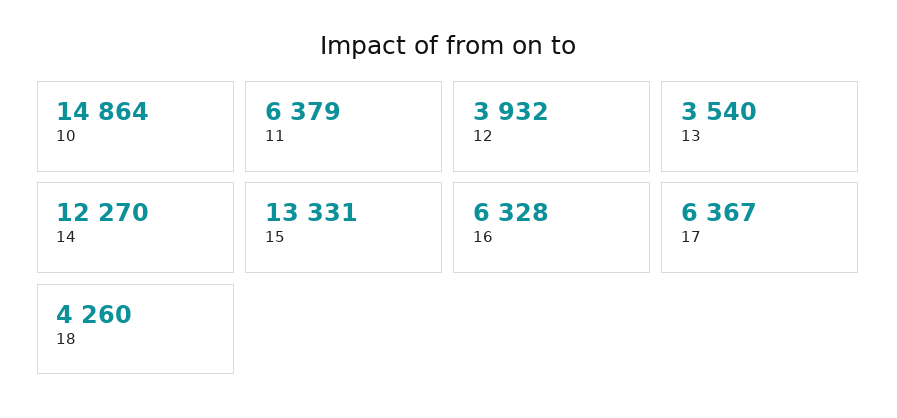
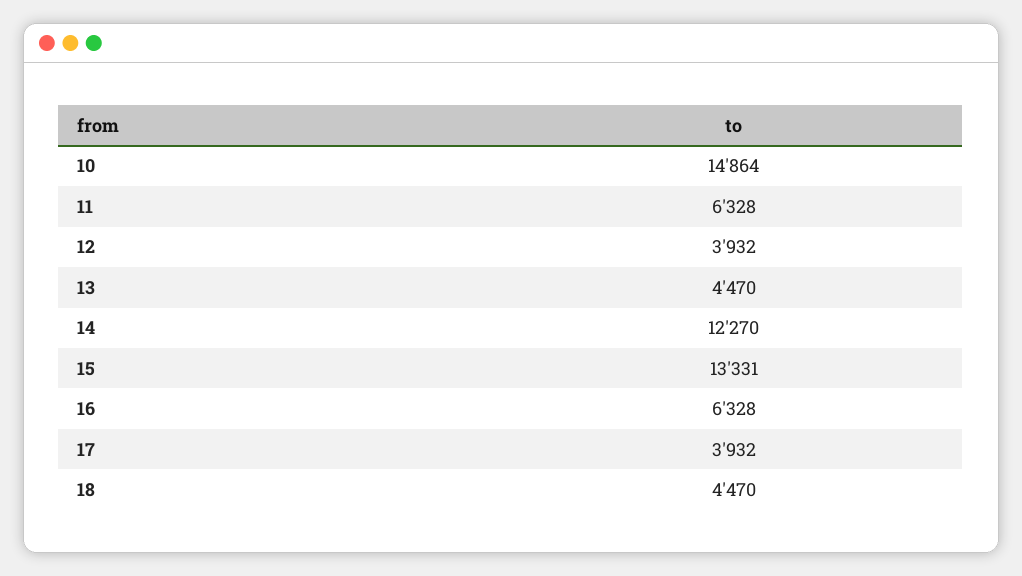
  {
    "10": 14864,
-   "11": 6379,
+   "11": 6328,
    "12": 3932,
-   "13": 3540,
+   "13": 4470,
    "14": 12270,
    "15": 13331,
    "16": 6328,
-   "17": 6367,
+   "17": 3932,
-   "18": 4260
+   "18": 4470
  }

